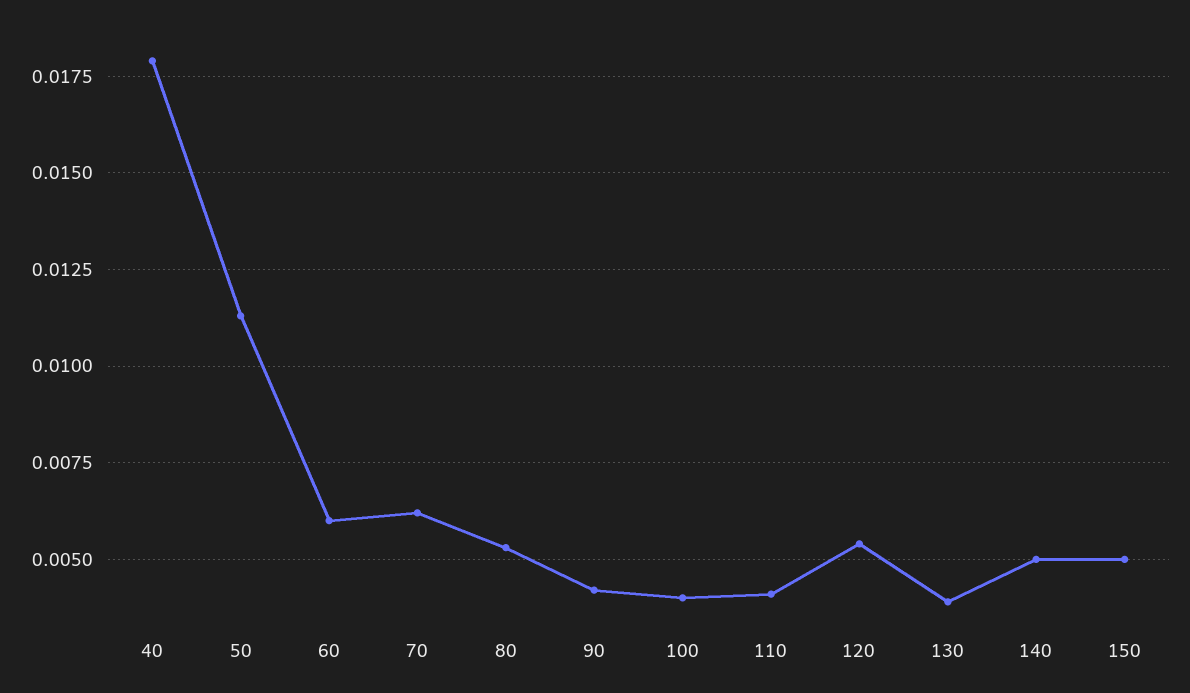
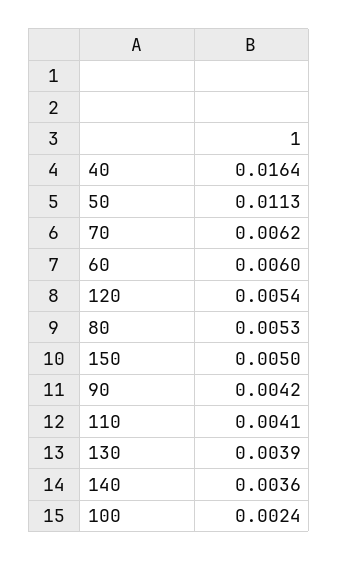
  {
-   "40": 0.018,
+   "40": 0.0164,
    "50": 0.0113,
    "60": 0.006,
    "70": 0.0062,
    "80": 0.0053,
    "90": 0.0042,
-   "100": 0.004,
+   "100": 0.0024,
    "110": 0.0041,
    "120": 0.0054,
    "130": 0.0039,
-   "140": 0.005,
+   "140": 0.0036,
    "150": 0.005
  }

